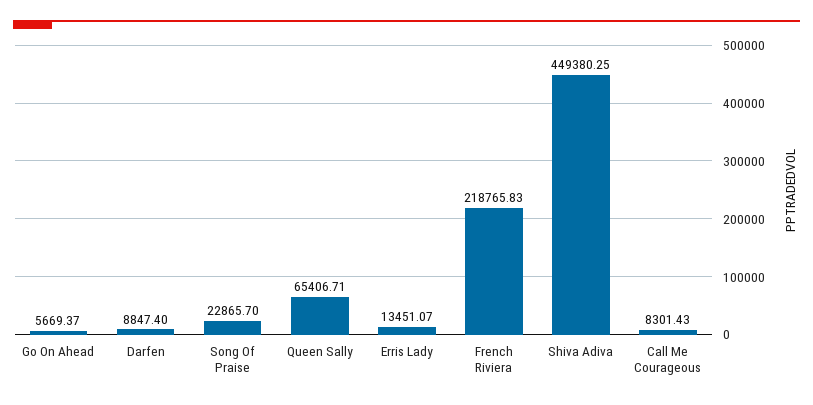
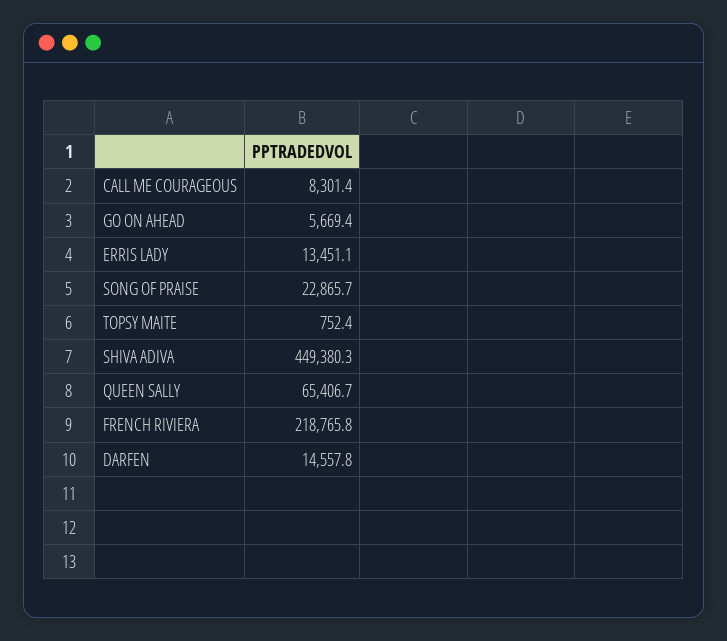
  {
    "Go On Ahead": 5669.37,
-   "Darfen": 8847.4,
+   "Darfen": 14557.8,
    "Song Of Praise": 22865.7,
    "Queen Sally": 65406.71,
    "Erris Lady": 13451.07,
    "French Riviera": 218765.83,
    "Shiva Adiva": 449380.25,
-   "Call Me Courageous": 8301.43
+   "Call Me Courageous": 8301.43,
+   "TOPSY MAITE": 752.4
  }

